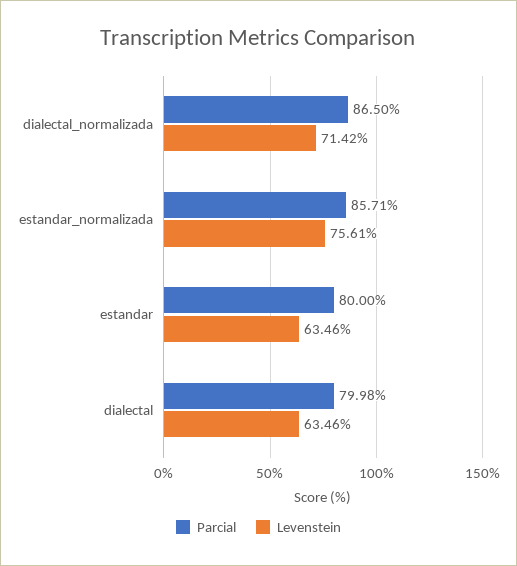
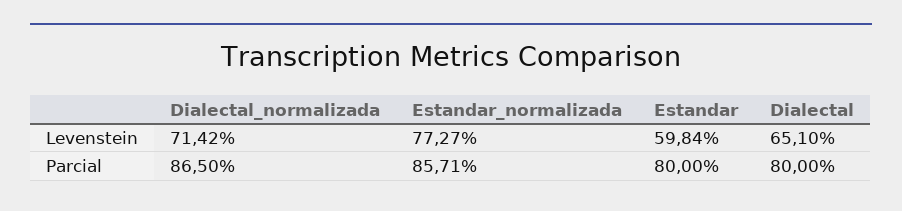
  {
    "Parcial": {
      "dialectal_normalizada": 86.5,
      "estandar_normalizada": 85.71,
      "estandar": 80,
-     "dialectal": 79.98
+     "dialectal": 80
    },
    "Levenstein": {
      "dialectal_normalizada": 71.42,
-     "estandar_normalizada": 75.61,
+     "estandar_normalizada": 77.27,
-     "estandar": 63.46,
+     "estandar": 59.84,
-     "dialectal": 63.46
+     "dialectal": 65.1
    }
  }

